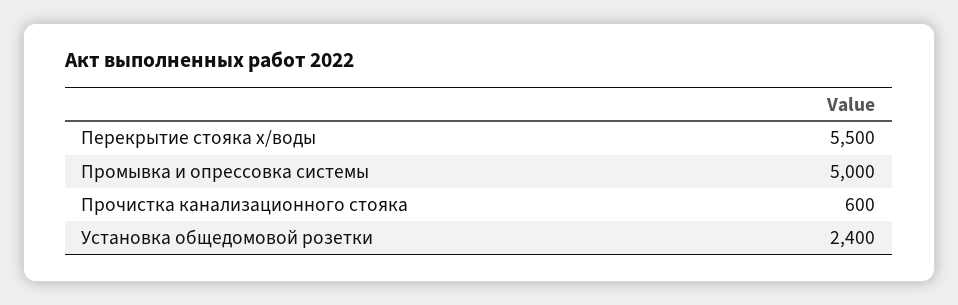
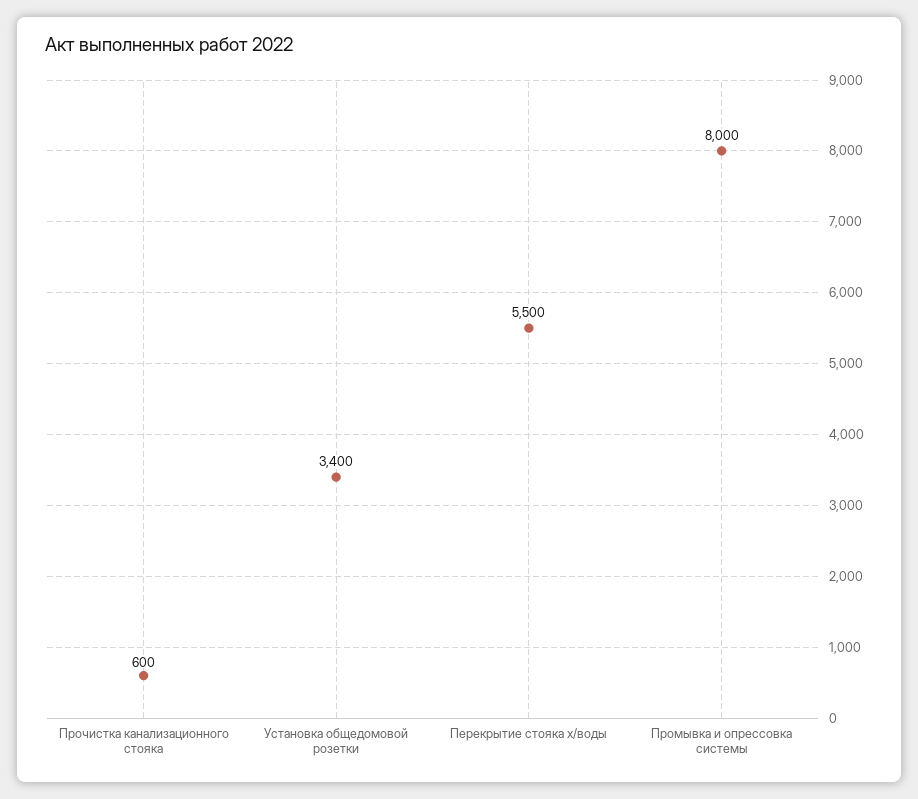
  {
    "Перекрытие стояка х/воды": 5500,
-   "Промывка и опрессовка системы": 5000,
+   "Промывка и опрессовка системы": 8000,
    "Прочистка канализационного стояка": 600,
-   "Установка общедомовой розетки": 2400
+   "Установка общедомовой розетки": 3400
  }

